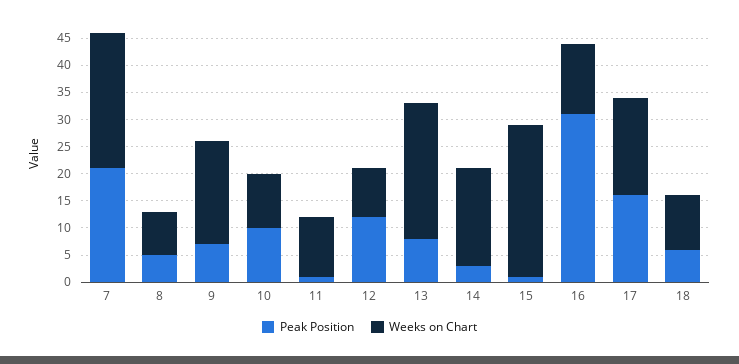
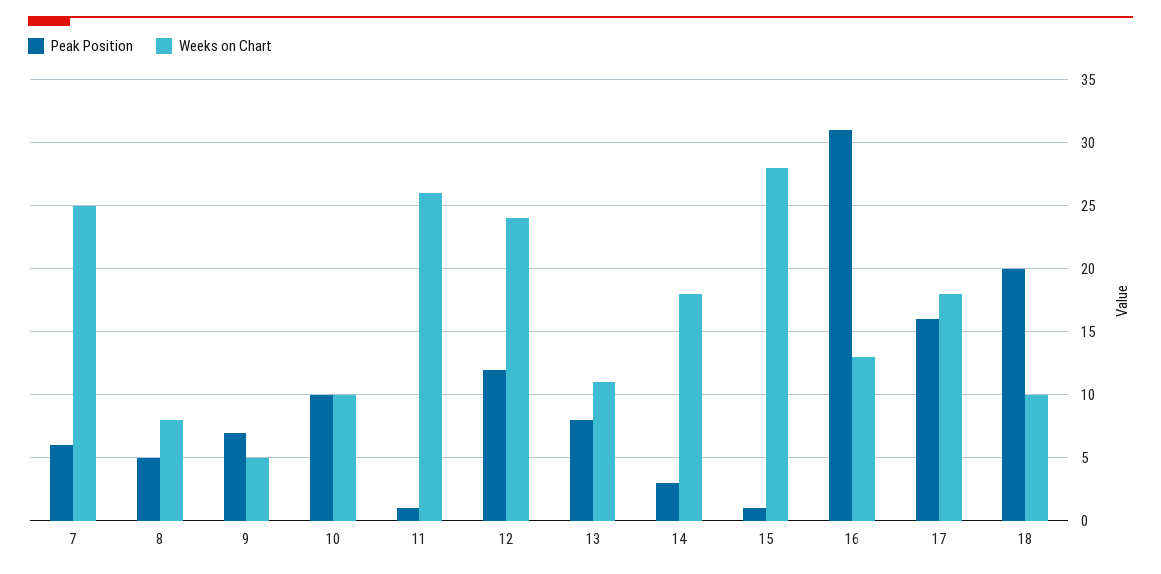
  {
    "Peak Position": {
-     "7": 20,
+     "7": 6,
      "8": 5,
      "9": 7,
      "10": 10,
      "11": 1,
      "12": 12,
      "13": 8,
      "14": 3,
      "15": 1,
      "16": 31,
      "17": 16,
-     "18": 5
+     "18": 20
    },
    "Weeks on Chart": {
      "7": 25,
      "8": 8,
-     "9": 20,
+     "9": 5,
      "10": 10,
-     "11": 10,
+     "11": 26,
-     "12": 10,
+     "12": 24,
-     "13": 25,
+     "13": 11,
      "14": 18,
      "15": 28,
      "16": 13,
      "17": 18,
      "18": 10
    }
  }

